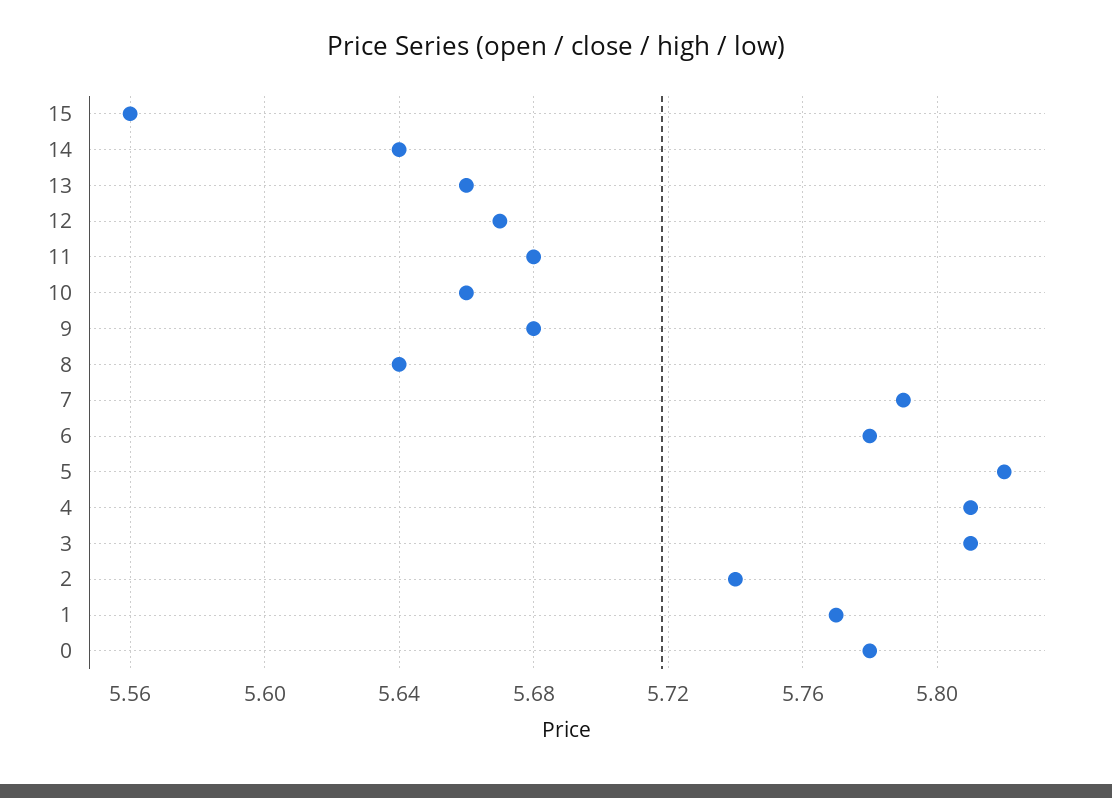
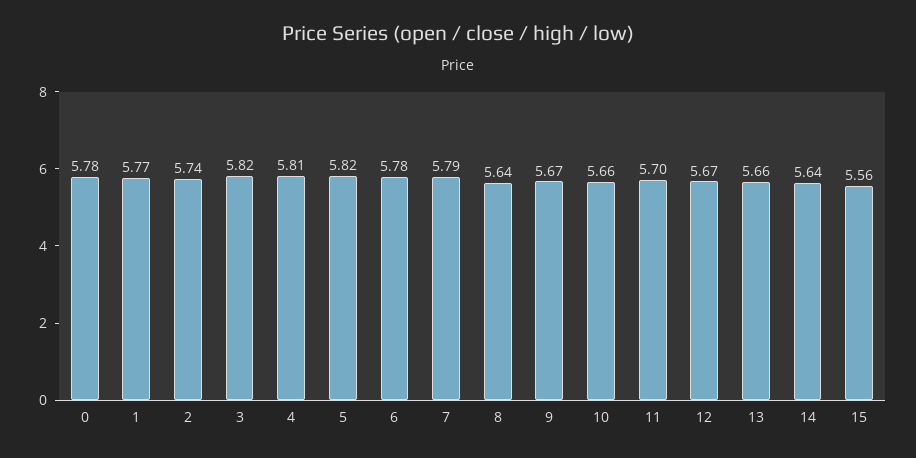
  {
    "15": 5.56,
    "14": 5.64,
    "13": 5.66,
    "12": 5.67,
-   "11": 5.68,
+   "11": 5.7,
    "10": 5.66,
-   "9": 5.68,
+   "9": 5.67,
    "8": 5.64,
    "7": 5.79,
    "6": 5.78,
    "5": 5.82,
    "4": 5.81,
-   "3": 5.81,
+   "3": 5.82,
    "2": 5.74,
    "1": 5.77,
    "0": 5.78
  }

